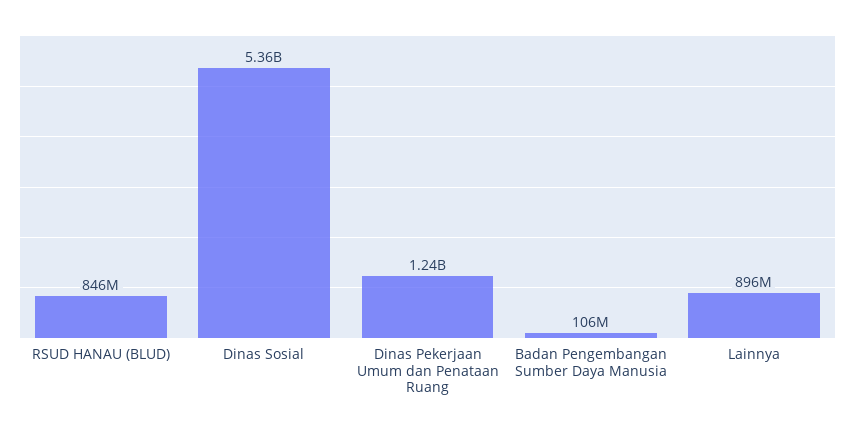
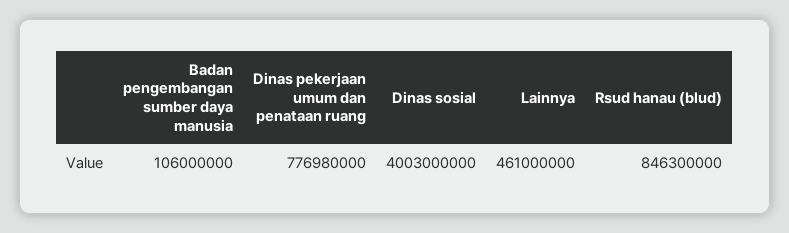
  {
    "RSUD HANAU (BLUD)": 846300000,
-   "Dinas Sosial": 5360000000,
+   "Dinas Sosial": 4003000000,
-   "Dinas Pekerjaan Umum dan Penataan Ruang": 1240000000,
+   "Dinas Pekerjaan Umum dan Penataan Ruang": 776980000,
    "Badan Pengembangan Sumber Daya Manusia": 106000000,
-   "Lainnya": 896000000
+   "Lainnya": 461000000
  }

